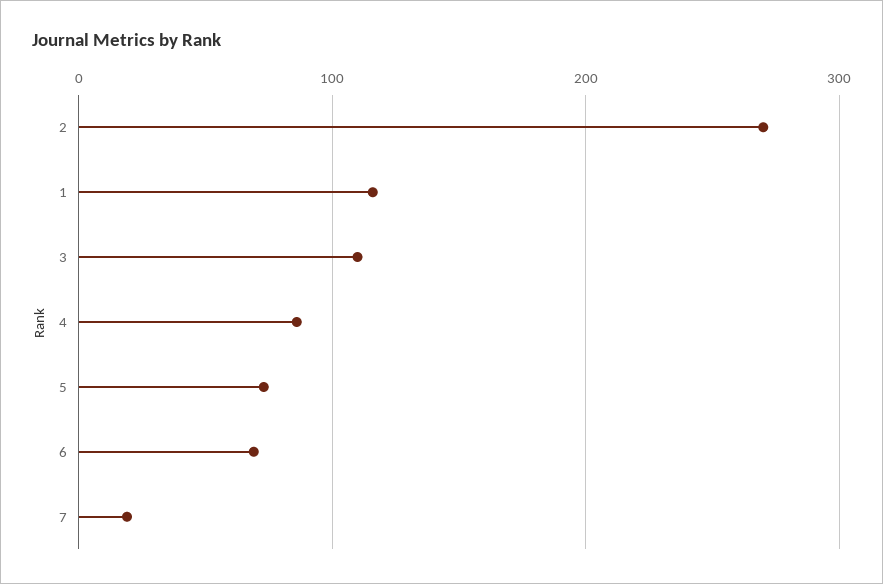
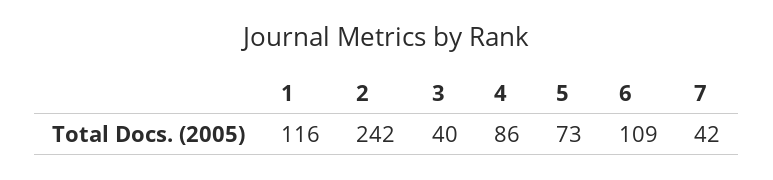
  {
-   "2": 270,
+   "2": 242,
    "1": 116,
-   "3": 110,
+   "3": 40,
    "4": 86,
    "5": 73,
-   "6": 70,
+   "6": 109,
-   "7": 20
+   "7": 42
  }

